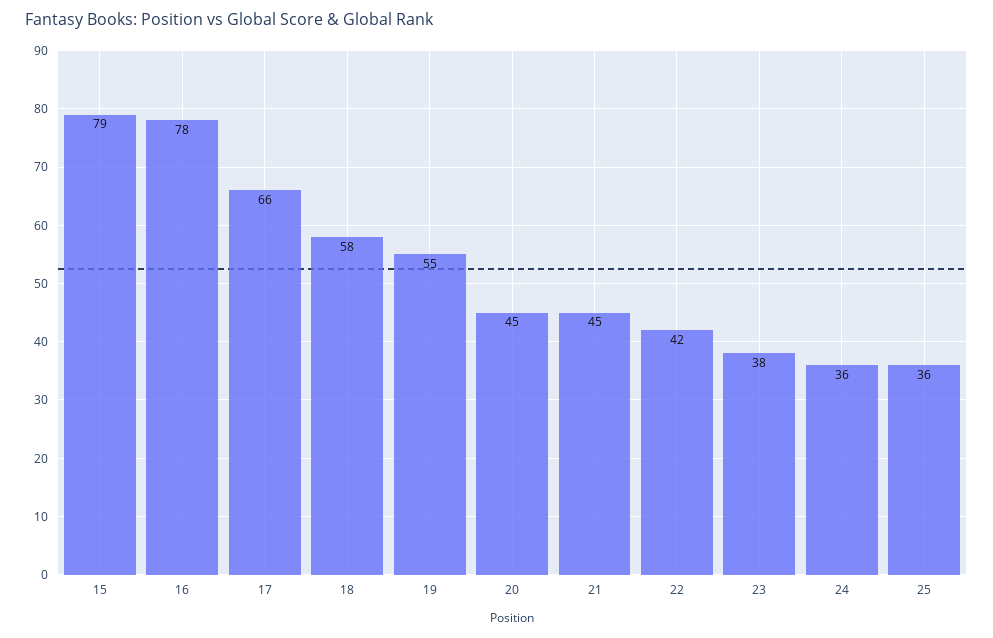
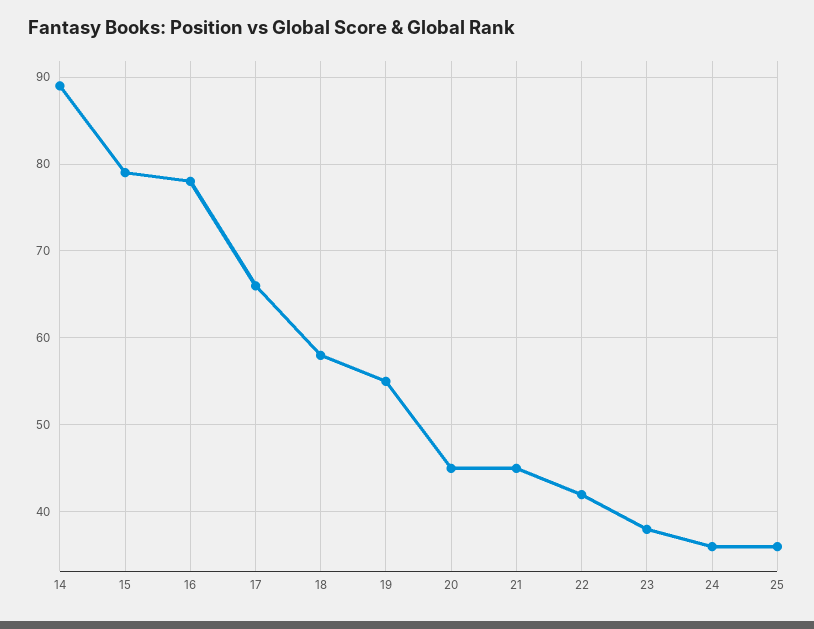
  {
    "15": 79,
    "16": 78,
    "17": 66,
    "18": 58,
    "19": 55,
    "20": 45,
    "21": 45,
    "22": 42,
    "23": 38,
    "24": 36,
-   "25": 36
+   "25": 36,
+   "14": 89
  }

